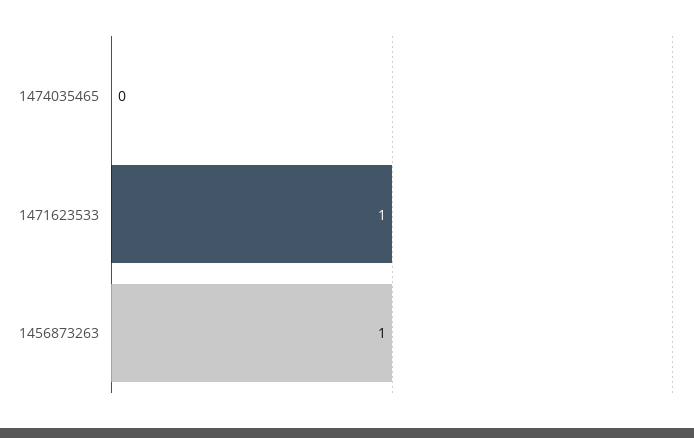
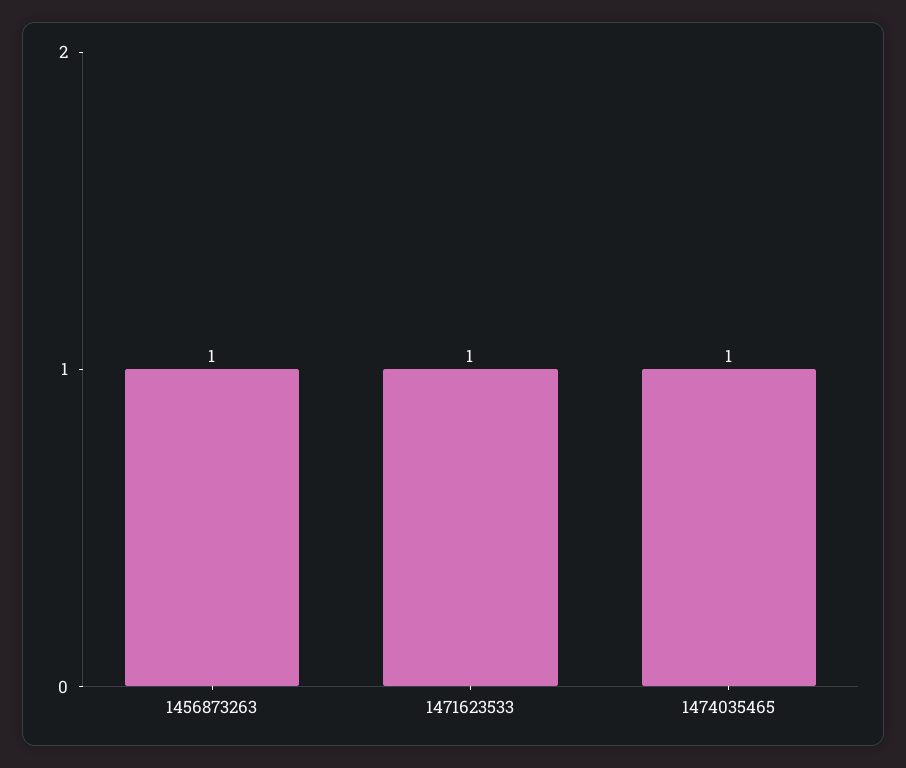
  {
-   "1474035465": 0,
+   "1474035465": 1,
    "1471623533": 1,
    "1456873263": 1
  }

